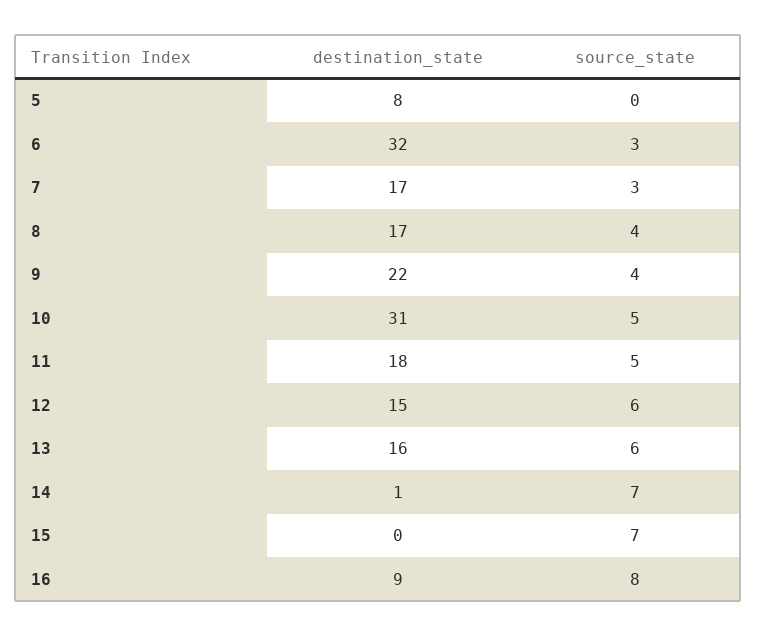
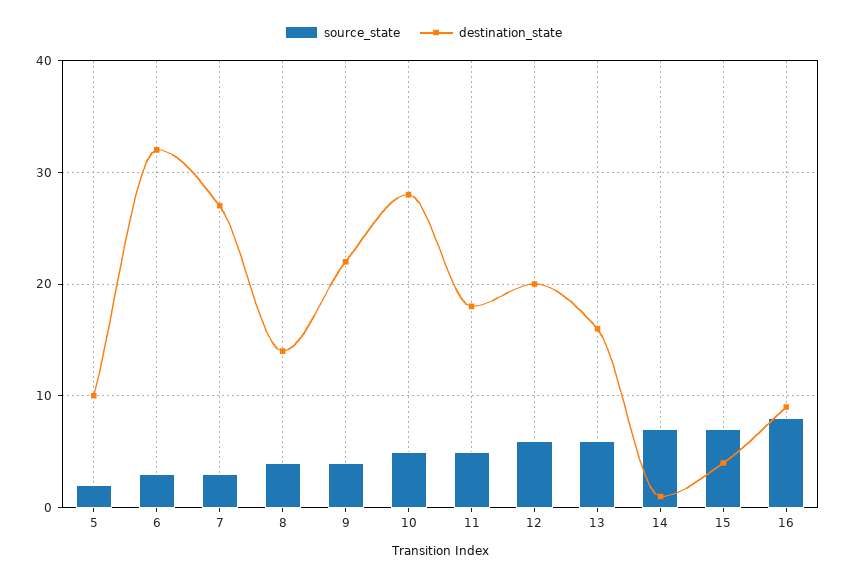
  {
    "destination_state": {
-     "5": 8,
+     "5": 10,
      "6": 32,
-     "7": 17,
+     "7": 27,
-     "8": 17,
+     "8": 14,
      "9": 22,
-     "10": 31,
+     "10": 28,
      "11": 18,
-     "12": 15,
+     "12": 20,
      "13": 16,
      "14": 1,
-     "15": 0,
+     "15": 4,
      "16": 9
    },
    "source_state": {
-     "5": 0,
+     "5": 2,
      "6": 3,
      "7": 3,
      "8": 4,
      "9": 4,
      "10": 5,
      "11": 5,
      "12": 6,
      "13": 6,
      "14": 7,
      "15": 7,
      "16": 8
    }
  }

